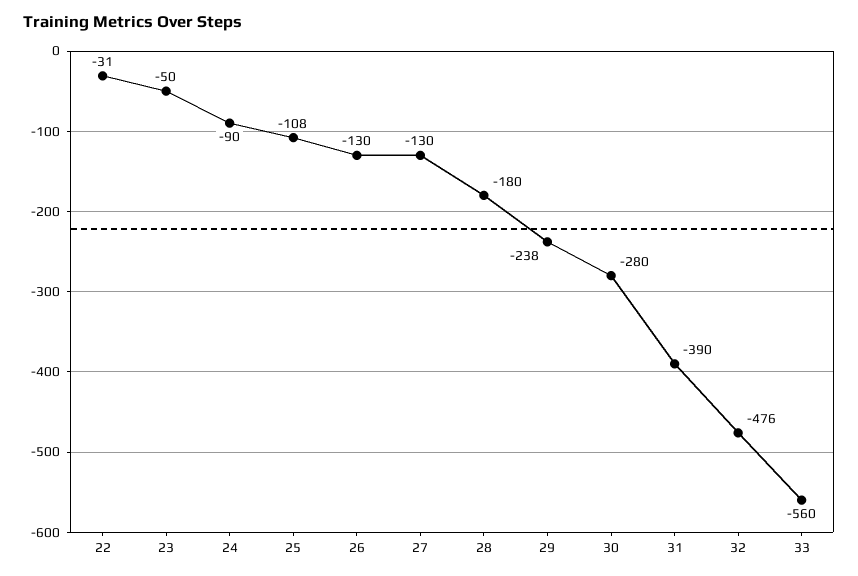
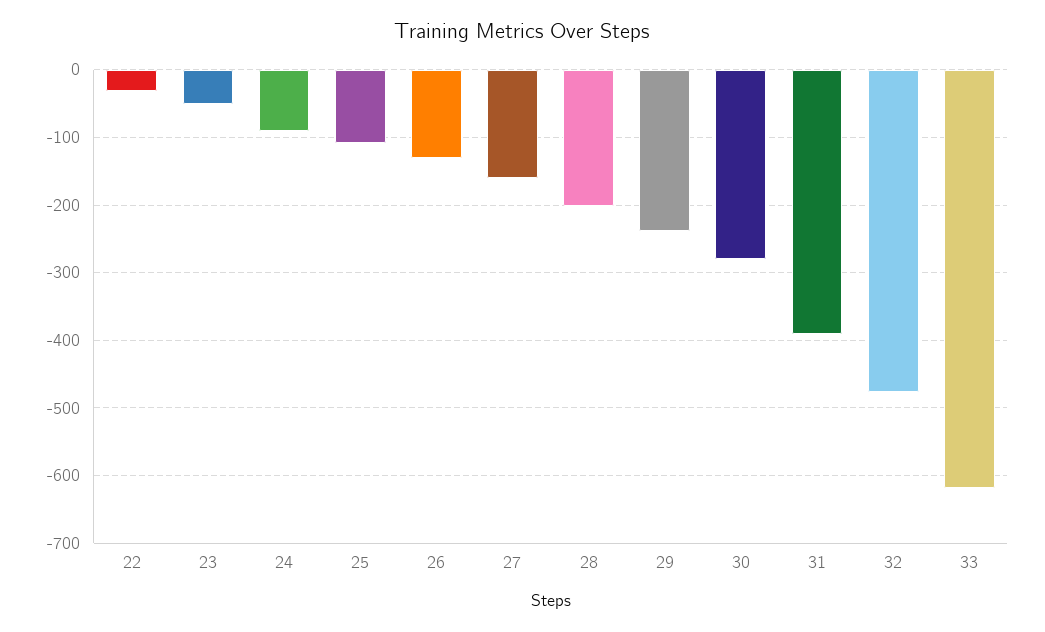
  {
    "22": -31,
    "23": -50,
    "24": -90,
    "25": -108,
    "26": -130,
-   "27": -130,
+   "27": -160,
-   "28": -180,
+   "28": -200,
    "29": -238,
    "30": -280,
    "31": -390,
    "32": -476,
-   "33": -560
+   "33": -620
  }

